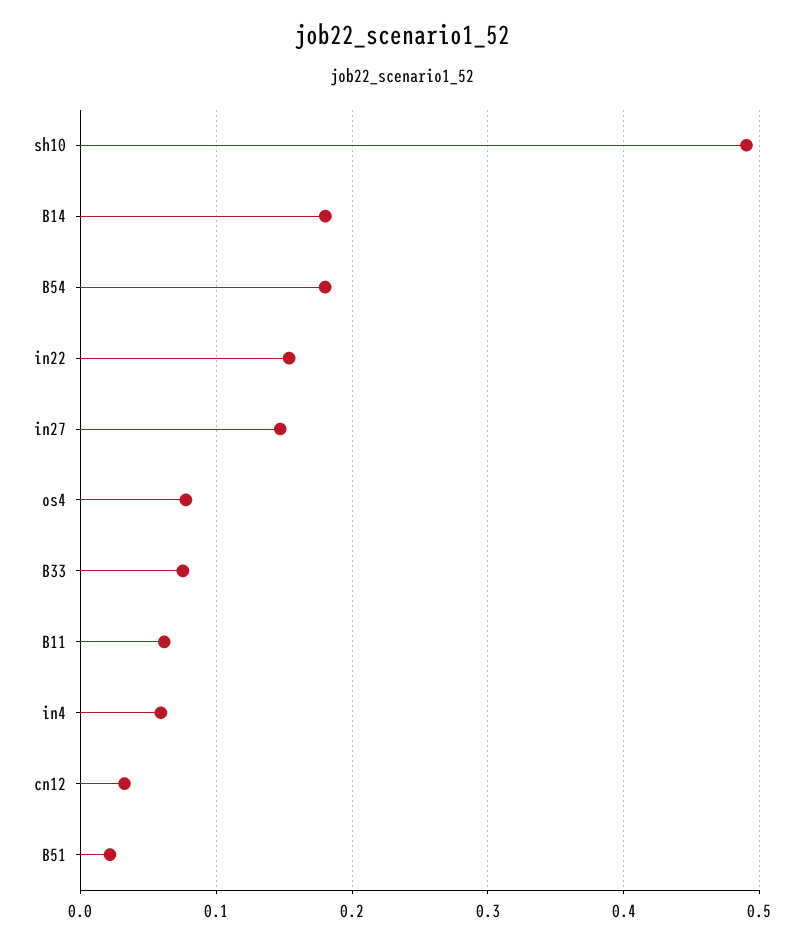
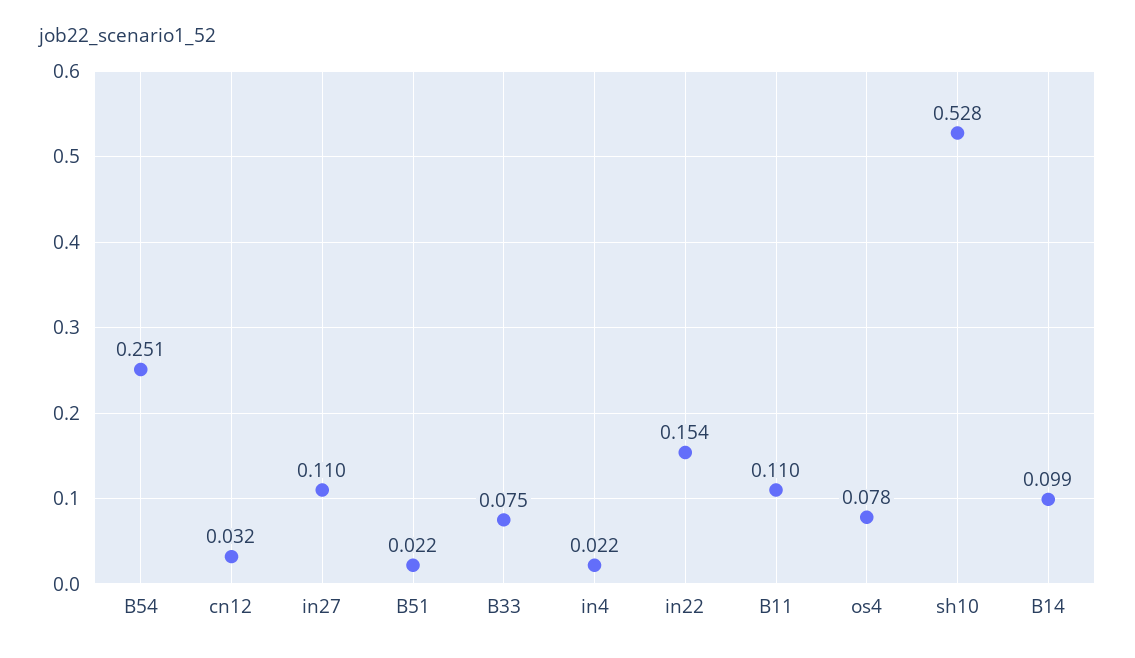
  {
-   "sh10": 0.49,
+   "sh10": 0.528,
-   "B14": 0.18,
+   "B14": 0.099,
-   "B54": 0.18,
+   "B54": 0.251,
    "in22": 0.154,
-   "in27": 0.15,
+   "in27": 0.11,
    "os4": 0.078,
    "B33": 0.075,
-   "B11": 0.06,
+   "B11": 0.11,
-   "in4": 0.06,
+   "in4": 0.022,
    "cn12": 0.032,
    "B51": 0.022
  }

